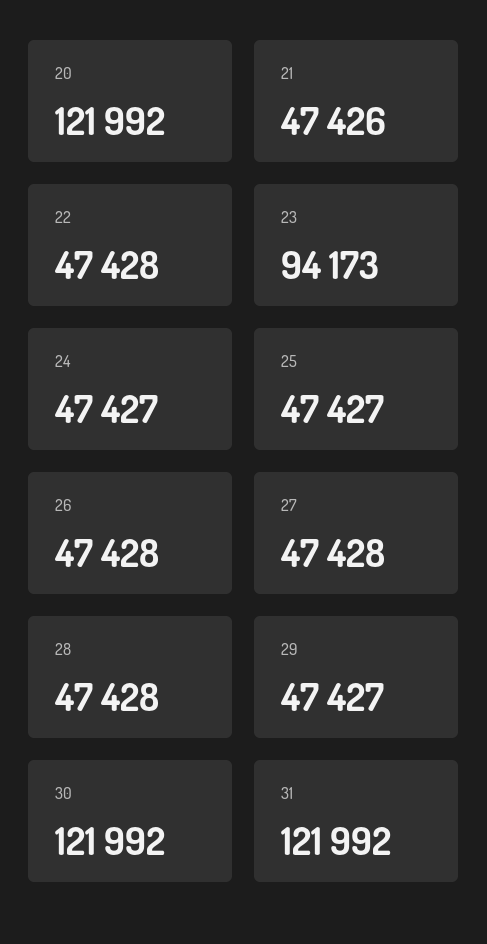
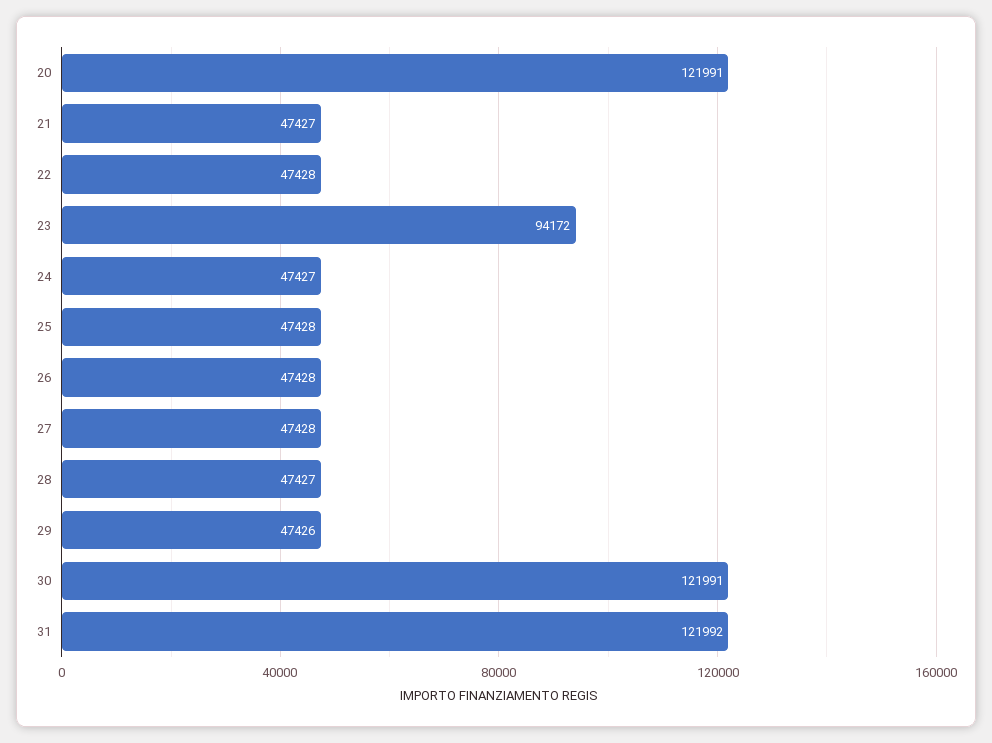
  {
-   "20": 121992,
+   "20": 121991,
-   "21": 47426,
+   "21": 47427,
    "22": 47428,
-   "23": 94173,
+   "23": 94172,
    "24": 47427,
-   "25": 47427,
+   "25": 47428,
    "26": 47428,
    "27": 47428,
-   "28": 47428,
+   "28": 47427,
-   "29": 47427,
+   "29": 47426,
-   "30": 121992,
+   "30": 121991,
    "31": 121992
  }

